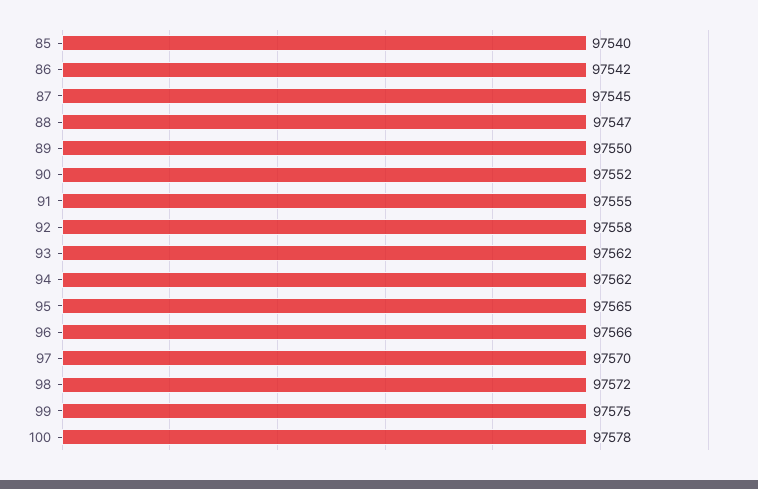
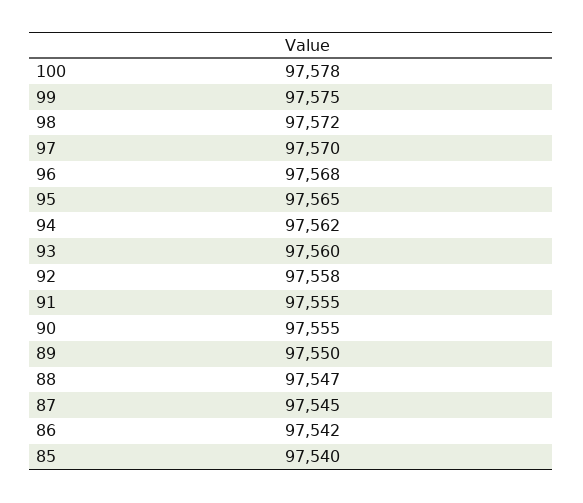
  {
    "85": 97540,
    "86": 97542,
    "87": 97545,
    "88": 97547,
    "89": 97550,
-   "90": 97552,
+   "90": 97555,
    "91": 97555,
    "92": 97558,
-   "93": 97562,
+   "93": 97560,
    "94": 97562,
    "95": 97565,
-   "96": 97566,
+   "96": 97568,
    "97": 97570,
    "98": 97572,
    "99": 97575,
    "100": 97578
  }

